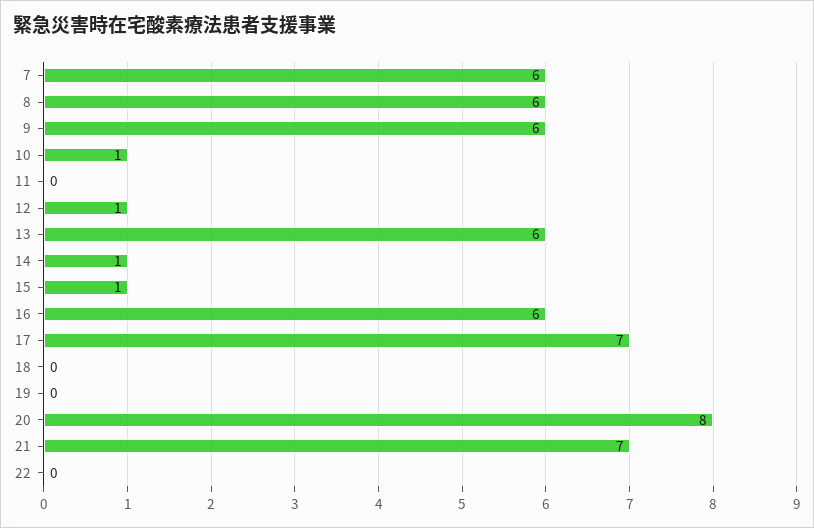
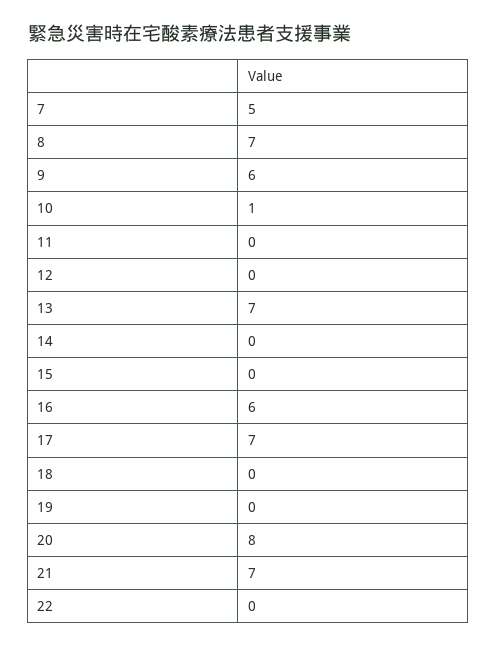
  {
-   "7": 6,
+   "7": 5,
-   "8": 6,
+   "8": 7,
    "9": 6,
    "10": 1,
    "11": 0,
-   "12": 1,
+   "12": 0,
-   "13": 6,
+   "13": 7,
-   "14": 1,
+   "14": 0,
-   "15": 1,
+   "15": 0,
    "16": 6,
    "17": 7,
    "18": 0,
    "19": 0,
    "20": 8,
    "21": 7,
    "22": 0
  }

